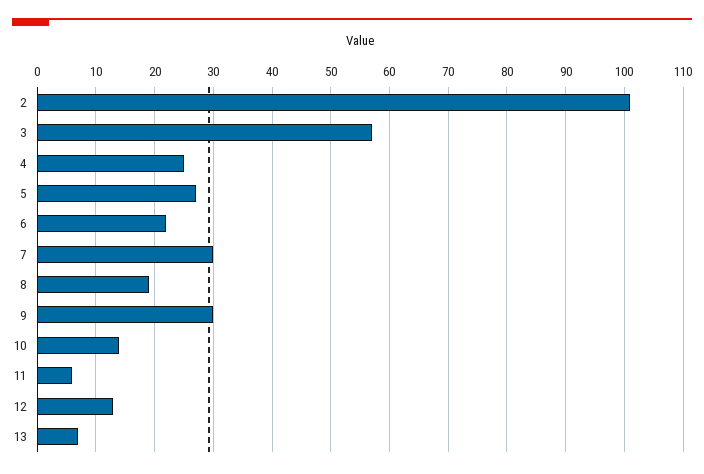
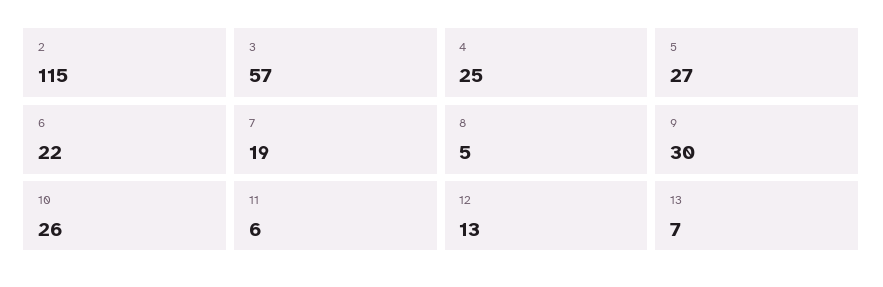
  {
-   "2": 100,
+   "2": 115,
    "3": 57,
    "4": 25,
    "5": 27,
    "6": 22,
-   "7": 30,
+   "7": 19,
-   "8": 20,
+   "8": 5,
    "9": 30,
-   "10": 15,
+   "10": 26,
    "11": 6,
    "12": 13,
    "13": 7
  }

